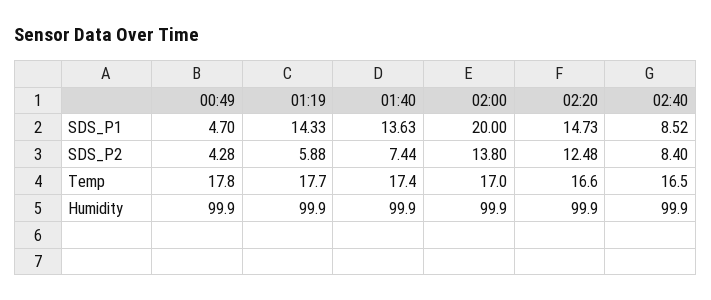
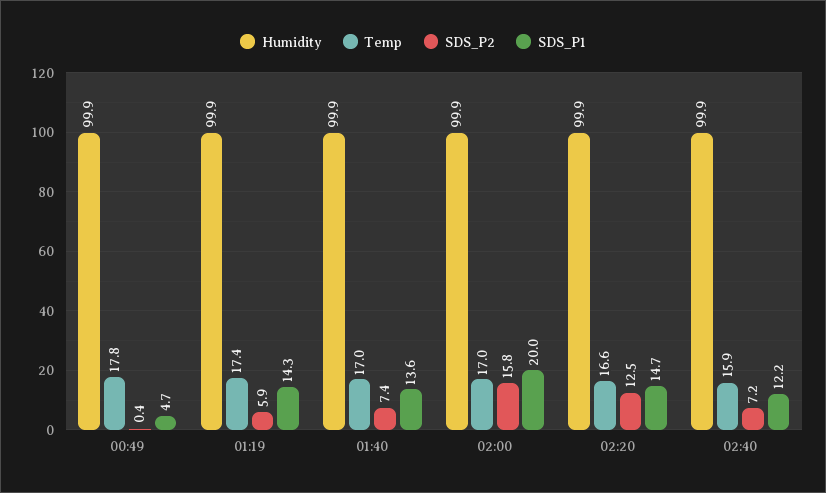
  {
    "SDS_P1": {
      "00:49": 4.7,
      "01:19": 14.33,
      "01:40": 13.63,
      "02:00": 20,
      "02:20": 14.73,
-     "02:40": 8.52
+     "02:40": 12.2
    },
    "SDS_P2": {
-     "00:49": 4.28,
+     "00:49": 0.4,
      "01:19": 5.88,
      "01:40": 7.44,
-     "02:00": 13.8,
+     "02:00": 15.8,
      "02:20": 12.48,
-     "02:40": 8.4
+     "02:40": 7.2
    },
    "Temp": {
      "00:49": 17.8,
-     "01:19": 17.7,
+     "01:19": 17.4,
-     "01:40": 17.4,
+     "01:40": 17,
      "02:00": 17,
      "02:20": 16.6,
-     "02:40": 16.5
+     "02:40": 15.9
    },
    "Humidity": {
      "00:49": 99.9,
      "01:19": 99.9,
      "01:40": 99.9,
      "02:00": 99.9,
      "02:20": 99.9,
      "02:40": 99.9
    }
  }

